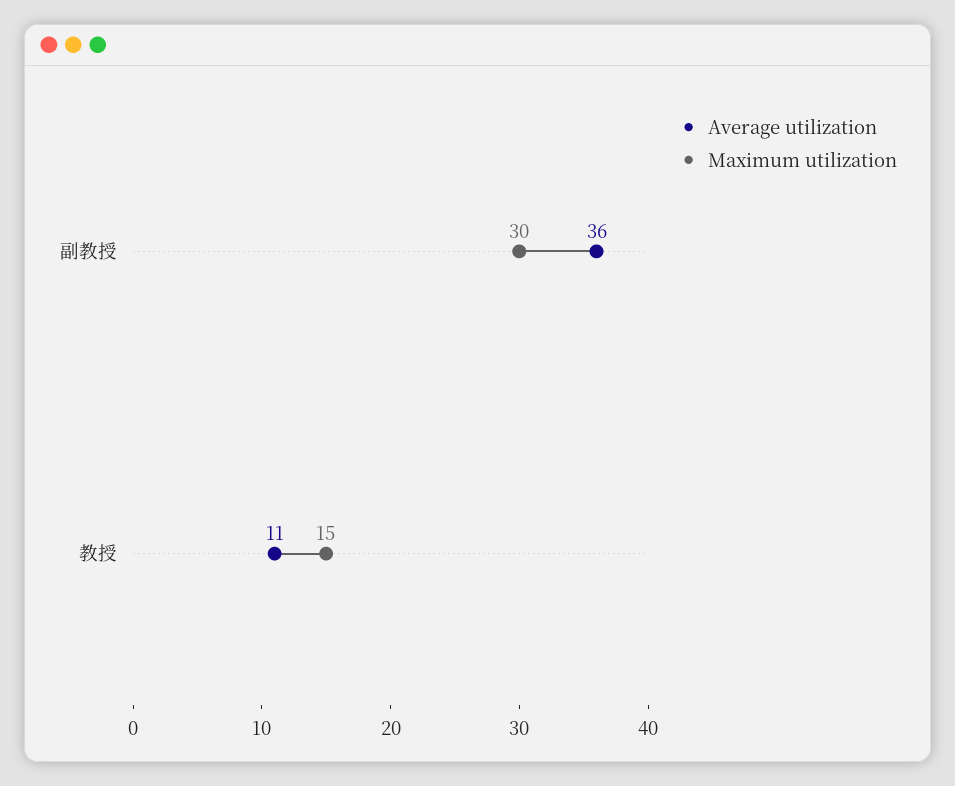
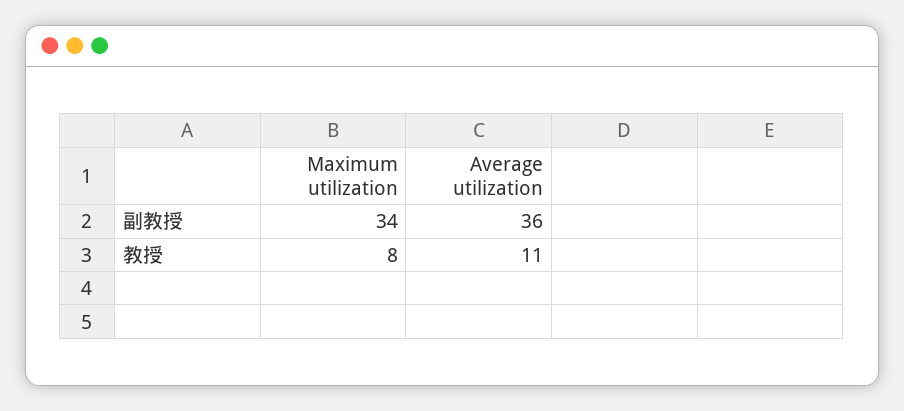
  {
    "Average utilization": {
      "副教授": 36,
      "教授": 11
    },
    "Maximum utilization": {
-     "副教授": 30,
+     "副教授": 34,
-     "教授": 15
+     "教授": 8
    }
  }

